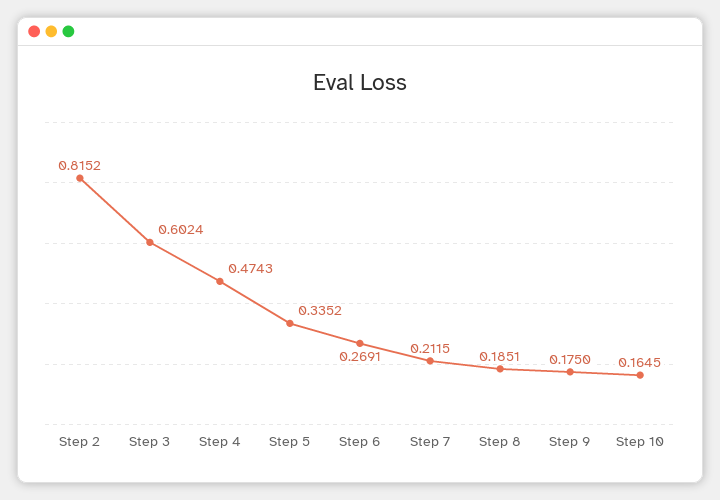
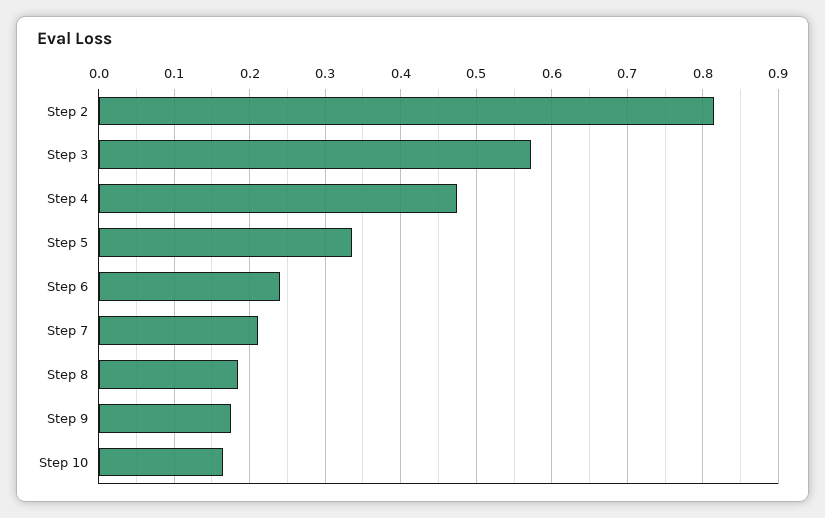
  {
    "Step 2": 0.8152,
-   "Step 3": 0.6024,
+   "Step 3": 0.57,
    "Step 4": 0.4743,
    "Step 5": 0.3352,
-   "Step 6": 0.2691,
+   "Step 6": 0.24,
    "Step 7": 0.2115,
    "Step 8": 0.1851,
    "Step 9": 0.175,
    "Step 10": 0.1645
  }

